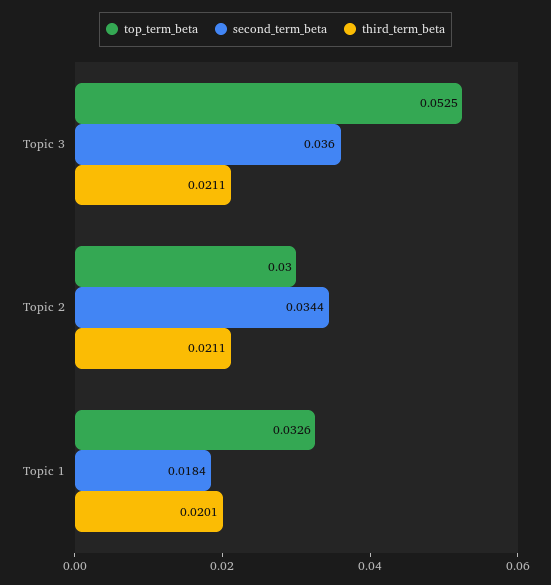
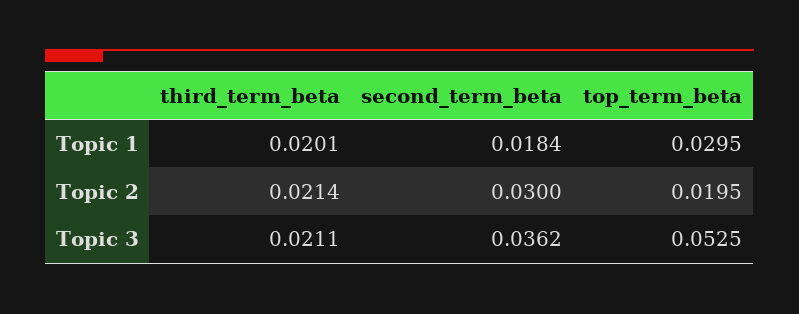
  {
    "top_term_beta": {
      "Topic 3": 0.0525,
-     "Topic 2": 0.03,
+     "Topic 2": 0.0195,
-     "Topic 1": 0.0326
+     "Topic 1": 0.0295
    },
    "second_term_beta": {
-     "Topic 3": 0.036,
+     "Topic 3": 0.0362,
-     "Topic 2": 0.0344,
+     "Topic 2": 0.03,
      "Topic 1": 0.0184
    },
    "third_term_beta": {
      "Topic 3": 0.0211,
-     "Topic 2": 0.0211,
+     "Topic 2": 0.0214,
      "Topic 1": 0.0201
    }
  }

